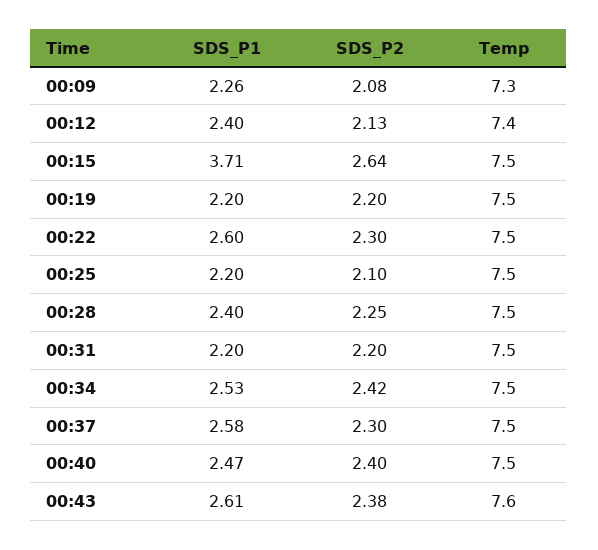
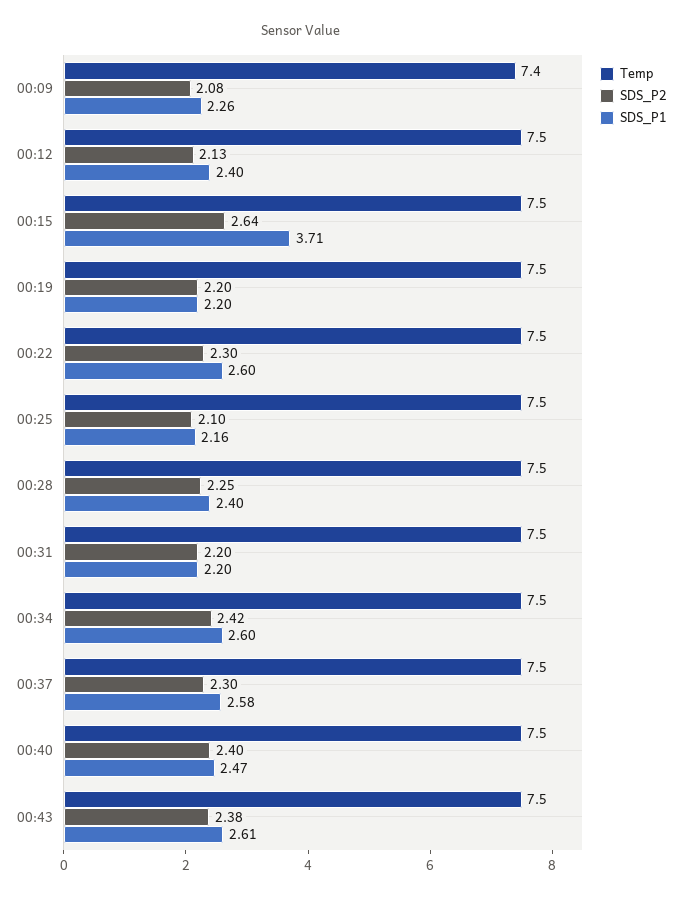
  {
    "SDS_P1": {
      "00:09": 2.26,
      "00:12": 2.4,
      "00:15": 3.71,
      "00:19": 2.2,
      "00:22": 2.6,
-     "00:25": 2.2,
+     "00:25": 2.16,
      "00:28": 2.4,
      "00:31": 2.2,
-     "00:34": 2.53,
+     "00:34": 2.6,
      "00:37": 2.58,
      "00:40": 2.47,
      "00:43": 2.61
    },
    "SDS_P2": {
      "00:09": 2.08,
      "00:12": 2.13,
      "00:15": 2.64,
      "00:19": 2.2,
      "00:22": 2.3,
      "00:25": 2.1,
      "00:28": 2.25,
      "00:31": 2.2,
      "00:34": 2.42,
      "00:37": 2.3,
      "00:40": 2.4,
      "00:43": 2.38
    },
    "Temp": {
-     "00:09": 7.3,
+     "00:09": 7.4,
-     "00:12": 7.4,
+     "00:12": 7.5,
      "00:15": 7.5,
      "00:19": 7.5,
      "00:22": 7.5,
      "00:25": 7.5,
      "00:28": 7.5,
      "00:31": 7.5,
      "00:34": 7.5,
      "00:37": 7.5,
      "00:40": 7.5,
-     "00:43": 7.6
+     "00:43": 7.5
    }
  }

